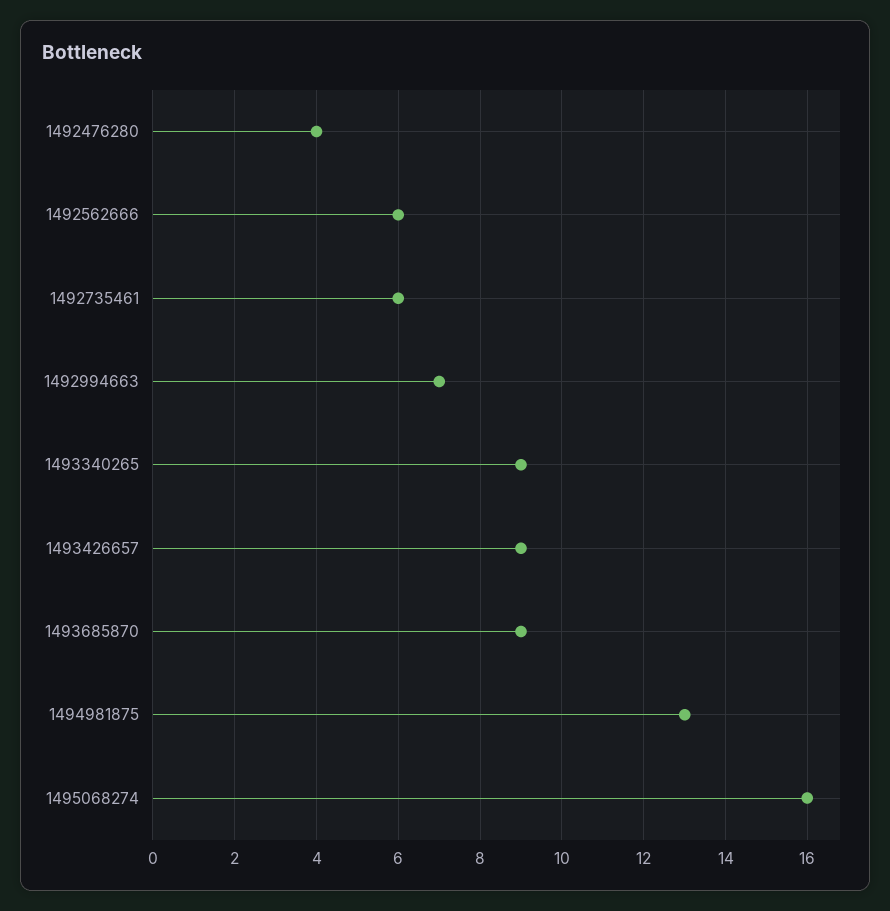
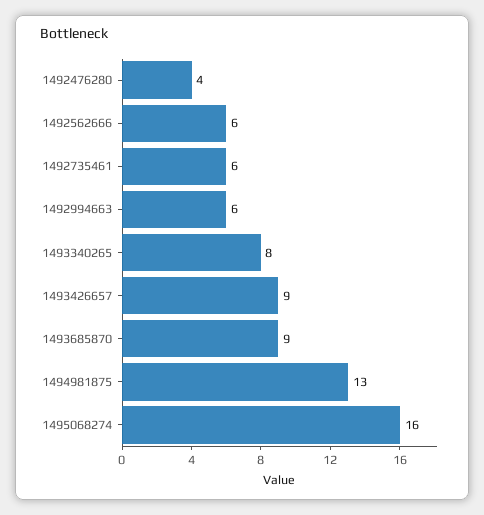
  {
    "1492476280": 4,
    "1492562666": 6,
    "1492735461": 6,
-   "1492994663": 7,
+   "1492994663": 6,
-   "1493340265": 9,
+   "1493340265": 8,
    "1493426657": 9,
    "1493685870": 9,
    "1494981875": 13,
    "1495068274": 16
  }

